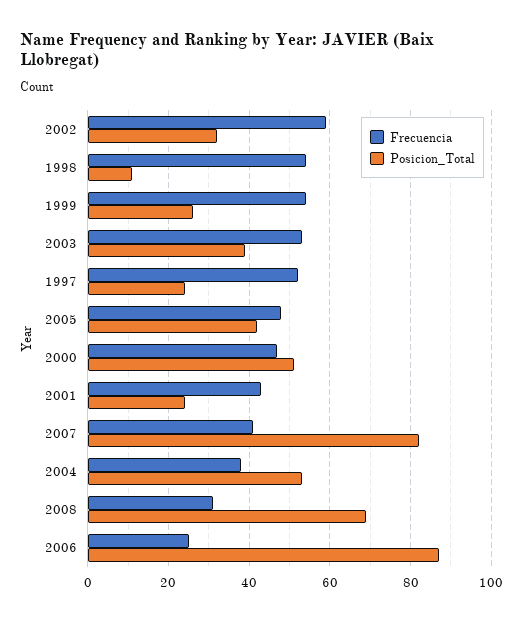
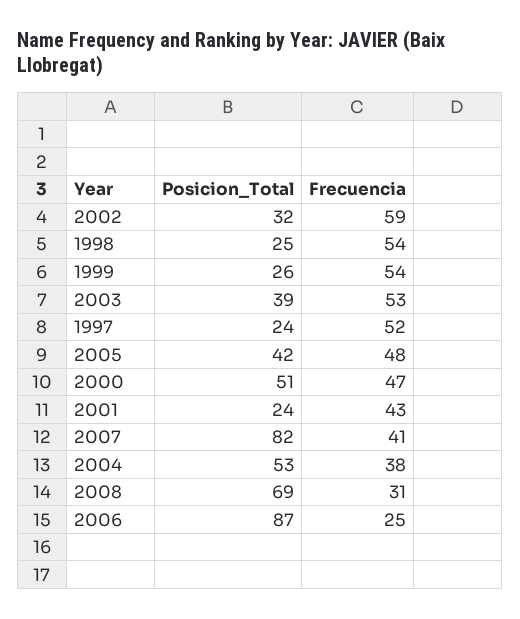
  {
    "Frecuencia": {
      "2002": 59,
      "1998": 54,
      "1999": 54,
      "2003": 53,
      "1997": 52,
      "2005": 48,
      "2000": 47,
      "2001": 43,
      "2007": 41,
      "2004": 38,
      "2008": 31,
      "2006": 25
    },
    "Posicion_Total": {
      "2002": 32,
-     "1998": 10,
+     "1998": 25,
      "1999": 26,
      "2003": 39,
      "1997": 24,
      "2005": 42,
      "2000": 51,
      "2001": 24,
      "2007": 82,
      "2004": 53,
      "2008": 69,
      "2006": 87
    }
  }

